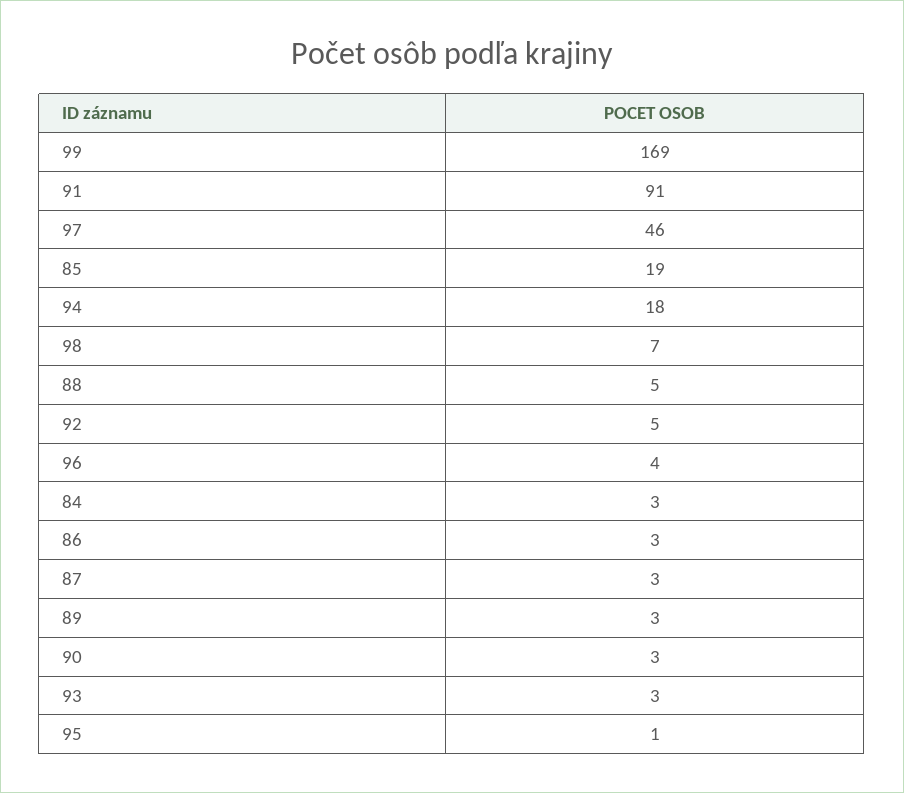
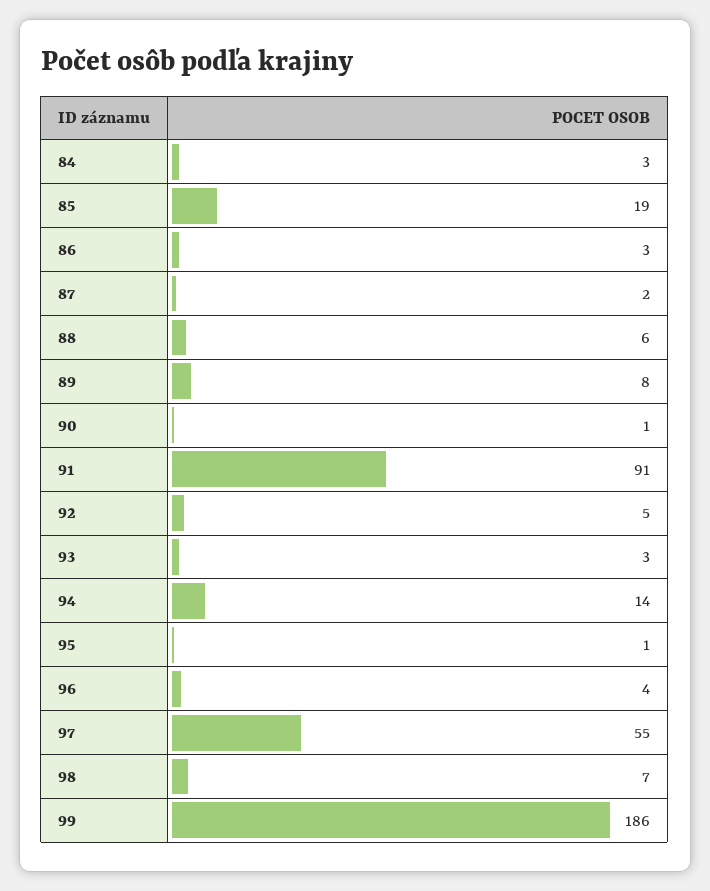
  {
-   "99": 169,
+   "99": 186,
    "91": 91,
-   "97": 46,
+   "97": 55,
    "85": 19,
-   "94": 18,
+   "94": 14,
    "98": 7,
-   "88": 5,
+   "88": 6,
    "92": 5,
    "96": 4,
    "84": 3,
    "86": 3,
-   "87": 3,
+   "87": 2,
-   "89": 3,
+   "89": 8,
-   "90": 3,
+   "90": 1,
    "93": 3,
    "95": 1
  }

